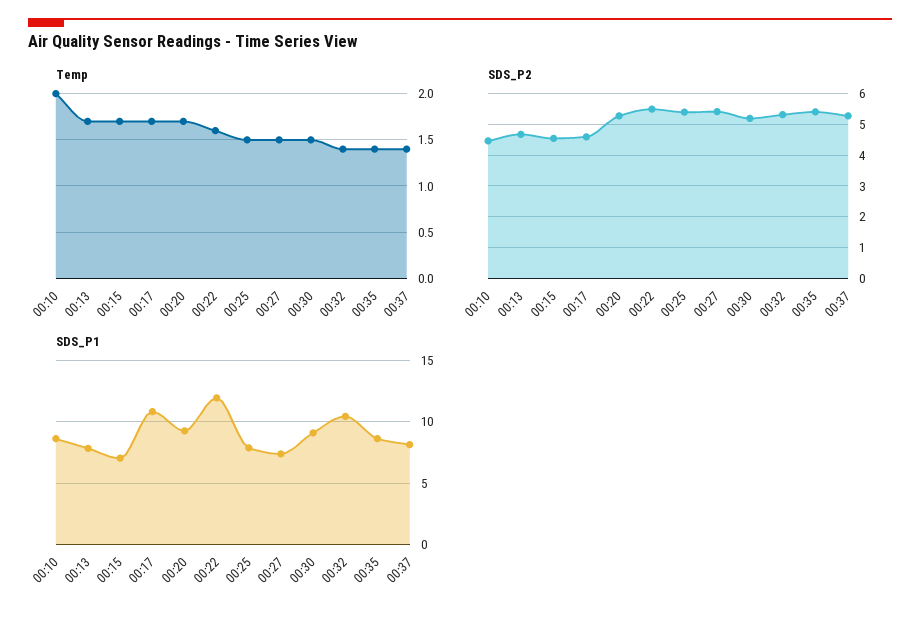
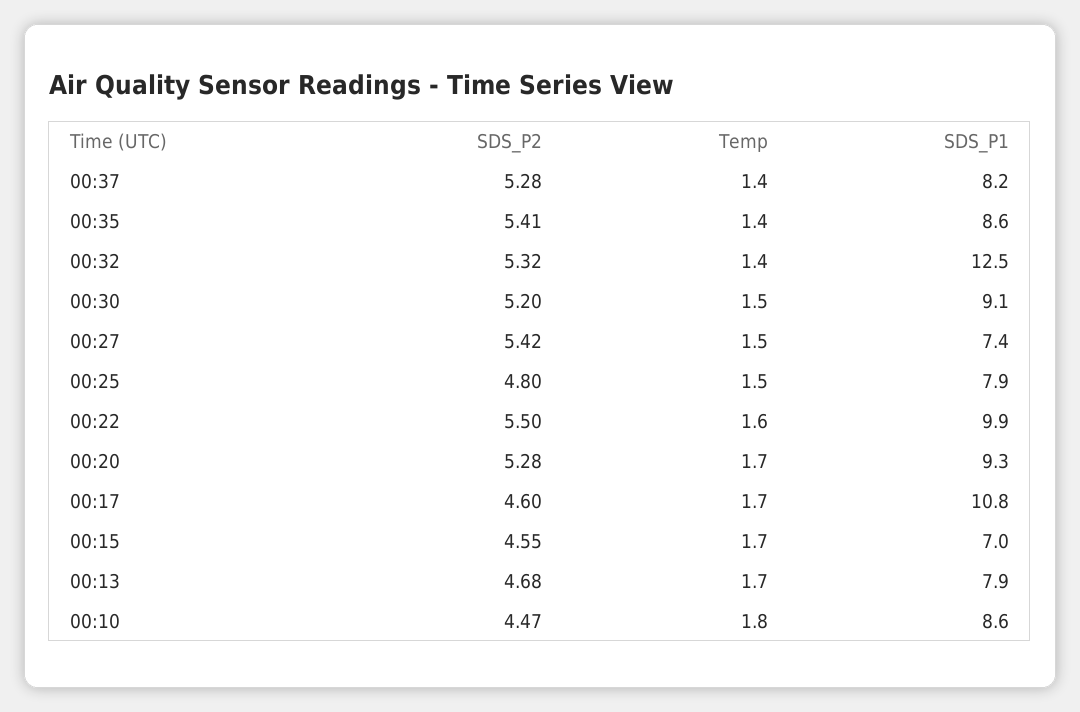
  {
    "Temp": {
-     "00:10": 2,
+     "00:10": 1.8,
      "00:13": 1.7,
      "00:15": 1.7,
      "00:17": 1.7,
      "00:20": 1.7,
      "00:22": 1.6,
      "00:25": 1.5,
      "00:27": 1.5,
      "00:30": 1.5,
      "00:32": 1.4,
      "00:35": 1.4,
      "00:37": 1.4
    },
    "SDS_P2": {
      "00:10": 4.47,
      "00:13": 4.68,
      "00:15": 4.55,
      "00:17": 4.6,
      "00:20": 5.28,
      "00:22": 5.5,
-     "00:25": 5.4,
+     "00:25": 4.8,
      "00:27": 5.42,
      "00:30": 5.2,
      "00:32": 5.32,
      "00:35": 5.41,
      "00:37": 5.28
    },
    "SDS_P1": {
      "00:10": 8.6,
      "00:13": 7.9,
      "00:15": 7,
      "00:17": 10.8,
      "00:20": 9.3,
-     "00:22": 12,
+     "00:22": 9.9,
      "00:25": 7.9,
      "00:27": 7.4,
      "00:30": 9.1,
-     "00:32": 10.5,
+     "00:32": 12.5,
      "00:35": 8.6,
      "00:37": 8.2
    }
  }

